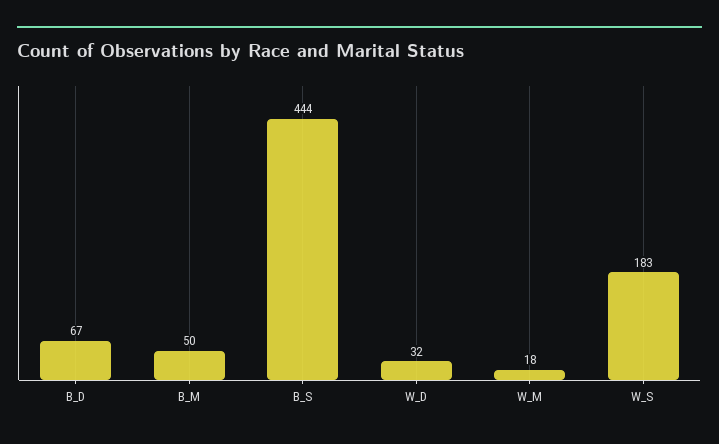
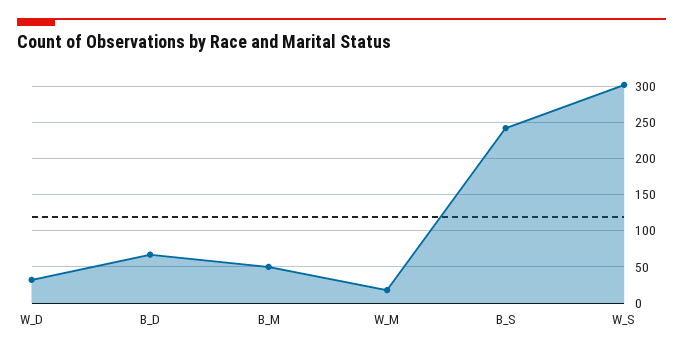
  {
    "B_D": 67,
    "B_M": 50,
-   "B_S": 444,
+   "B_S": 240,
    "W_D": 32,
    "W_M": 18,
-   "W_S": 183
+   "W_S": 300
  }

